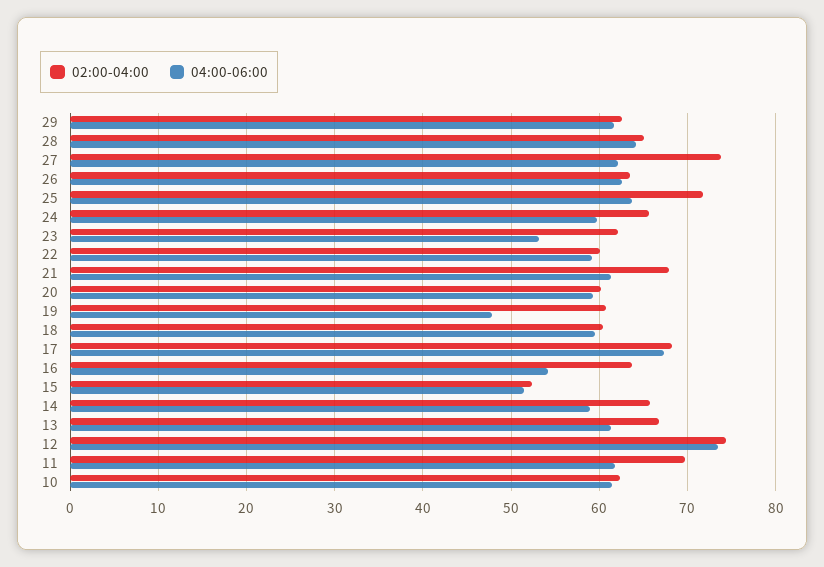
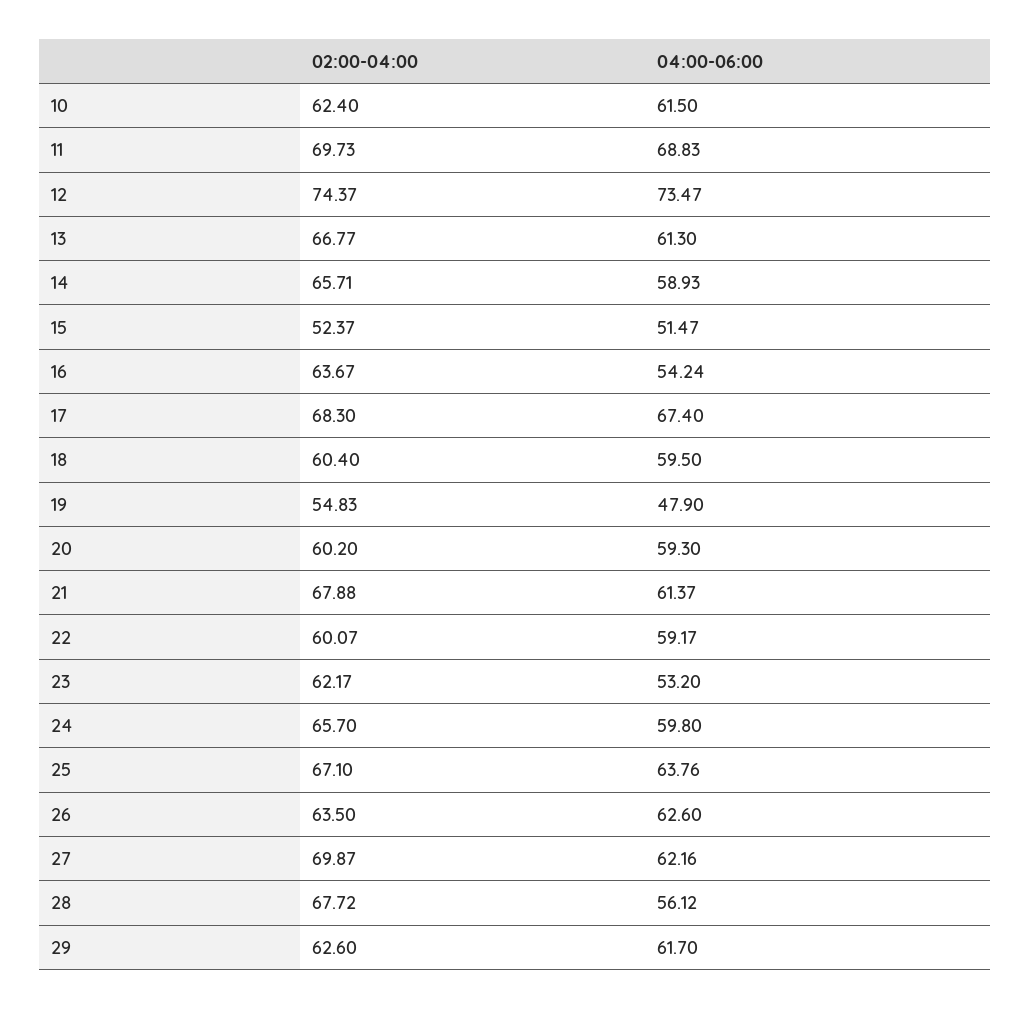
  {
    "02:00-04:00": {
      "29": 62.6,
-     "28": 65,
+     "28": 67.72,
-     "27": 74,
+     "27": 69.87,
      "26": 63.5,
-     "25": 72,
+     "25": 67.1,
      "24": 65.7,
      "23": 62.17,
      "22": 60.07,
      "21": 67.88,
      "20": 60.2,
-     "19": 61,
+     "19": 54.83,
      "18": 60.4,
      "17": 68.3,
      "16": 63.67,
      "15": 52.37,
      "14": 65.71,
      "13": 66.77,
      "12": 74.37,
      "11": 69.73,
      "10": 62.4
    },
    "04:00-06:00": {
      "29": 61.7,
-     "28": 64,
+     "28": 56.12,
      "27": 62.16,
      "26": 62.6,
      "25": 63.76,
      "24": 59.8,
      "23": 53.2,
      "22": 59.17,
      "21": 61.37,
      "20": 59.3,
      "19": 47.9,
      "18": 59.5,
      "17": 67.4,
      "16": 54.24,
      "15": 51.47,
      "14": 58.93,
      "13": 61.3,
      "12": 73.47,
-     "11": 62,
+     "11": 68.83,
      "10": 61.5
    }
  }

